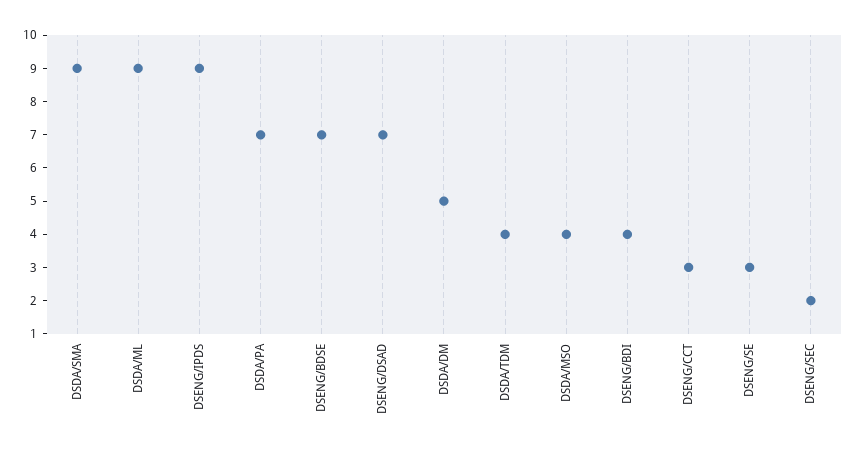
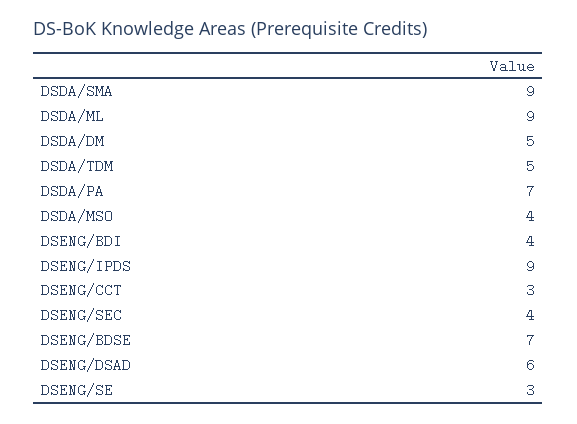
  {
    "DSDA/SMA": 9,
    "DSDA/ML": 9,
    "DSENG/IPDS": 9,
    "DSDA/PA": 7,
    "DSENG/BDSE": 7,
-   "DSENG/DSAD": 7,
+   "DSENG/DSAD": 6,
    "DSDA/DM": 5,
-   "DSDA/TDM": 4,
+   "DSDA/TDM": 5,
    "DSDA/MSO": 4,
    "DSENG/BDI": 4,
    "DSENG/CCT": 3,
    "DSENG/SE": 3,
-   "DSENG/SEC": 2
+   "DSENG/SEC": 4
  }

